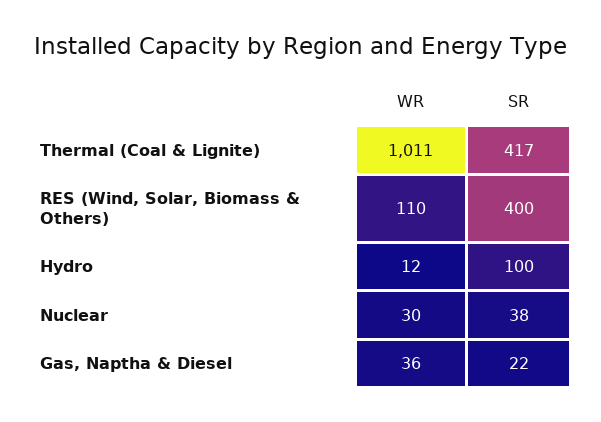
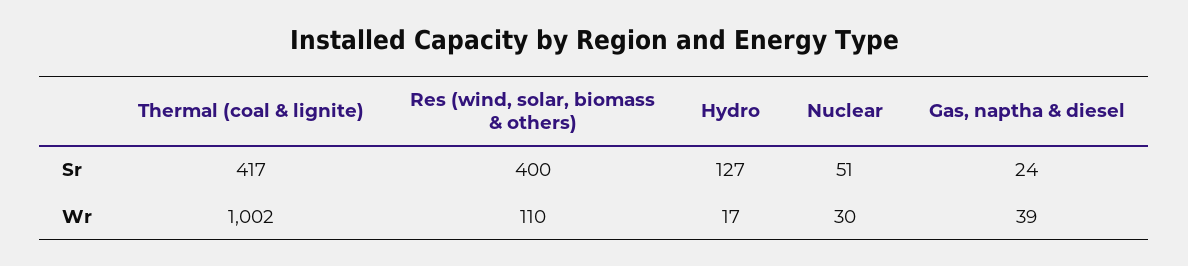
  {
    "WR": {
-     "Thermal (Coal & Lignite)": 1011,
+     "Thermal (Coal & Lignite)": 1002,
      "RES (Wind, Solar, Biomass & Others)": 110,
-     "Hydro": 12,
+     "Hydro": 17,
      "Nuclear": 30,
-     "Gas, Naptha & Diesel": 36
+     "Gas, Naptha & Diesel": 39
    },
    "SR": {
      "Thermal (Coal & Lignite)": 417,
      "RES (Wind, Solar, Biomass & Others)": 400,
-     "Hydro": 100,
+     "Hydro": 127,
-     "Nuclear": 38,
+     "Nuclear": 51,
-     "Gas, Naptha & Diesel": 22
+     "Gas, Naptha & Diesel": 24
    }
  }

